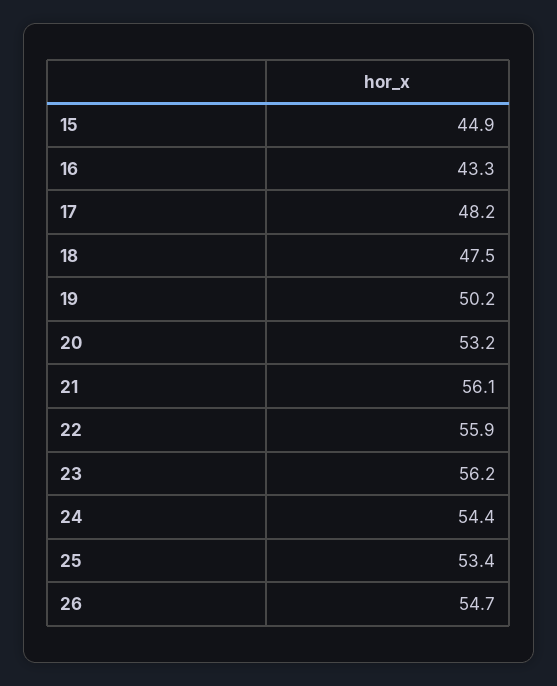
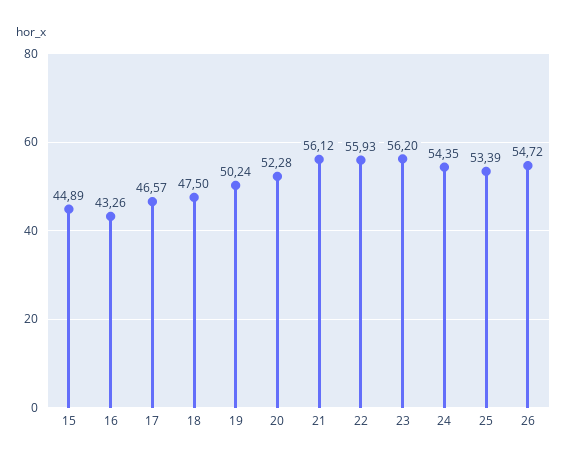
  {
    "15": 44.89,
    "16": 43.26,
-   "17": 48.2,
+   "17": 46.57,
    "18": 47.5,
    "19": 50.24,
-   "20": 53.2,
+   "20": 52.28,
    "21": 56.12,
    "22": 55.93,
    "23": 56.2,
    "24": 54.35,
    "25": 53.39,
    "26": 54.72
  }

